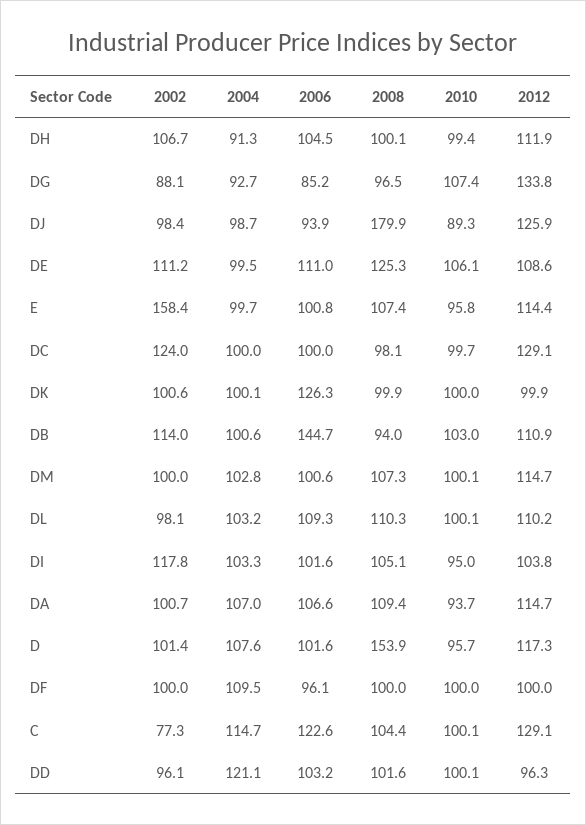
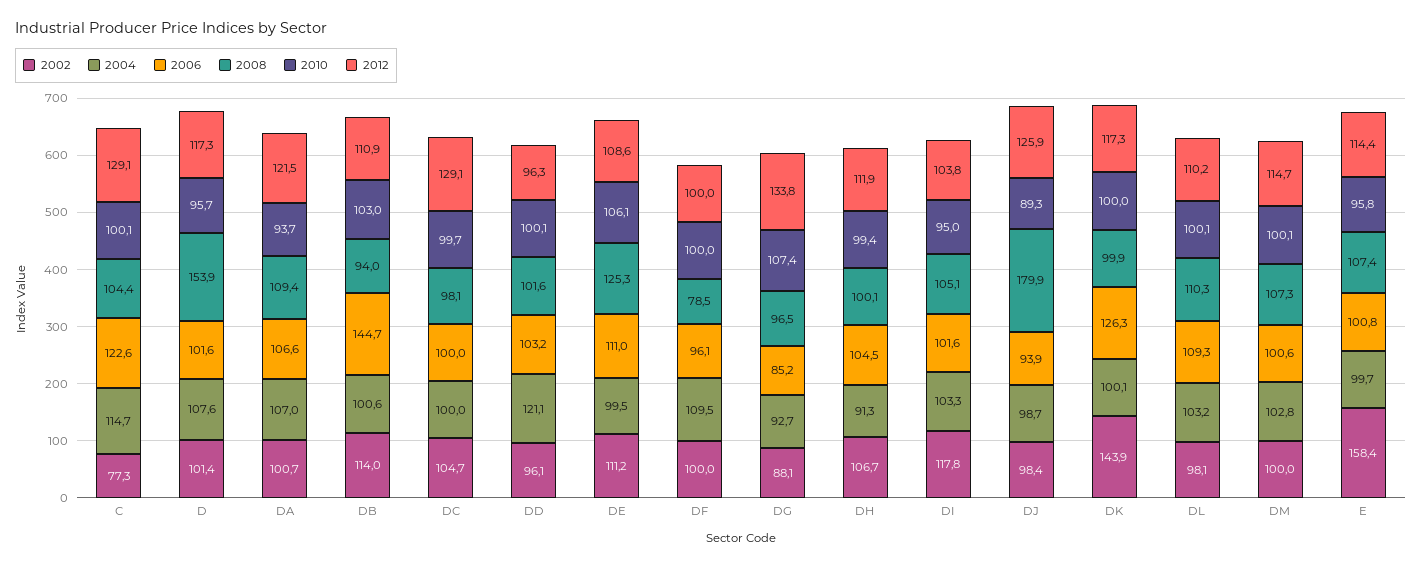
  {
    "2002": {
      "DH": 106.7,
      "DG": 88.1,
      "DJ": 98.4,
      "DE": 111.2,
      "E": 158.4,
-     "DC": 124,
+     "DC": 104.7,
-     "DK": 100.6,
+     "DK": 143.9,
      "DB": 114,
      "DM": 100,
      "DL": 98.1,
      "DI": 117.8,
      "DA": 100.7,
      "D": 101.4,
      "DF": 100,
      "C": 77.3,
      "DD": 96.1
    },
    "2004": {
      "DH": 91.3,
      "DG": 92.7,
      "DJ": 98.7,
      "DE": 99.5,
      "E": 99.7,
      "DC": 100,
      "DK": 100.1,
      "DB": 100.6,
      "DM": 102.8,
      "DL": 103.2,
      "DI": 103.3,
      "DA": 107,
      "D": 107.6,
      "DF": 109.5,
      "C": 114.7,
      "DD": 121.1
    },
    "2006": {
      "DH": 104.5,
      "DG": 85.2,
      "DJ": 93.9,
      "DE": 111,
      "E": 100.8,
      "DC": 100,
      "DK": 126.3,
      "DB": 144.7,
      "DM": 100.6,
      "DL": 109.3,
      "DI": 101.6,
      "DA": 106.6,
      "D": 101.6,
      "DF": 96.1,
      "C": 122.6,
      "DD": 103.2
    },
    "2008": {
      "DH": 100.1,
      "DG": 96.5,
      "DJ": 179.9,
      "DE": 125.3,
      "E": 107.4,
      "DC": 98.1,
      "DK": 99.9,
      "DB": 94,
      "DM": 107.3,
      "DL": 110.3,
      "DI": 105.1,
      "DA": 109.4,
      "D": 153.9,
-     "DF": 100,
+     "DF": 78.5,
      "C": 104.4,
      "DD": 101.6
    },
    "2010": {
      "DH": 99.4,
      "DG": 107.4,
      "DJ": 89.3,
      "DE": 106.1,
      "E": 95.8,
      "DC": 99.7,
      "DK": 100,
      "DB": 103,
      "DM": 100.1,
      "DL": 100.1,
      "DI": 95,
      "DA": 93.7,
      "D": 95.7,
      "DF": 100,
      "C": 100.1,
      "DD": 100.1
    },
    "2012": {
      "DH": 111.9,
      "DG": 133.8,
      "DJ": 125.9,
      "DE": 108.6,
      "E": 114.4,
      "DC": 129.1,
-     "DK": 99.9,
+     "DK": 117.3,
      "DB": 110.9,
      "DM": 114.7,
      "DL": 110.2,
      "DI": 103.8,
-     "DA": 114.7,
+     "DA": 121.5,
      "D": 117.3,
      "DF": 100,
      "C": 129.1,
      "DD": 96.3
    }
  }

